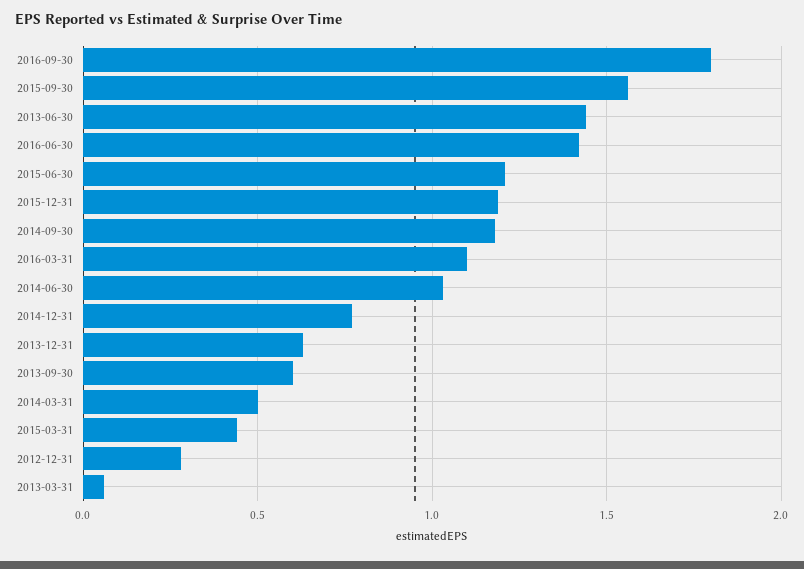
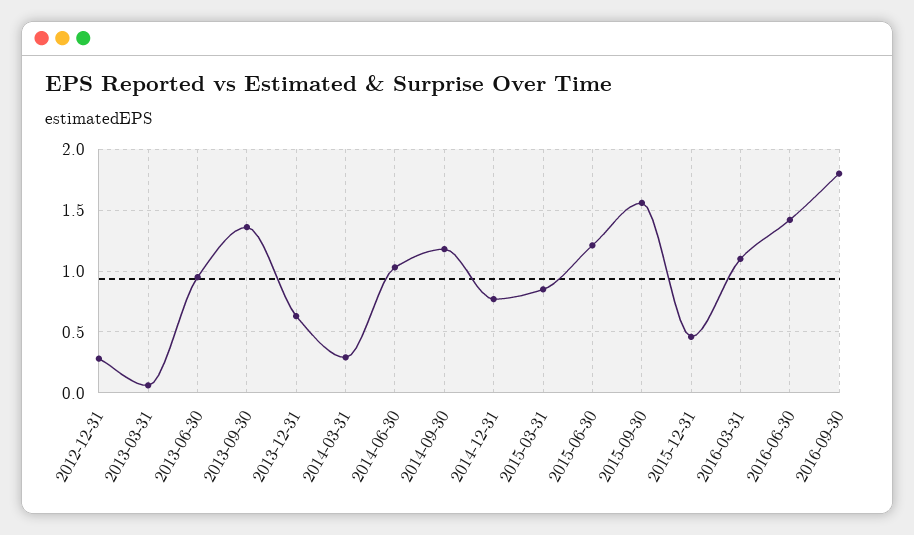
  {
    "2016-09-30": 1.8,
    "2015-09-30": 1.55,
-   "2013-06-30": 1.45,
+   "2013-06-30": 0.95,
    "2016-06-30": 1.4,
    "2015-06-30": 1.2,
-   "2015-12-31": 1.2,
+   "2015-12-31": 0.45,
    "2014-09-30": 1.2,
    "2016-03-31": 1.1,
    "2014-06-30": 1.05,
    "2014-12-31": 0.75,
    "2013-12-31": 0.65,
-   "2013-09-30": 0.6,
+   "2013-09-30": 1.35,
-   "2014-03-31": 0.5,
+   "2014-03-31": 0.3,
-   "2015-03-31": 0.45,
+   "2015-03-31": 0.85,
    "2012-12-31": 0.3,
    "2013-03-31": 0.05
  }

